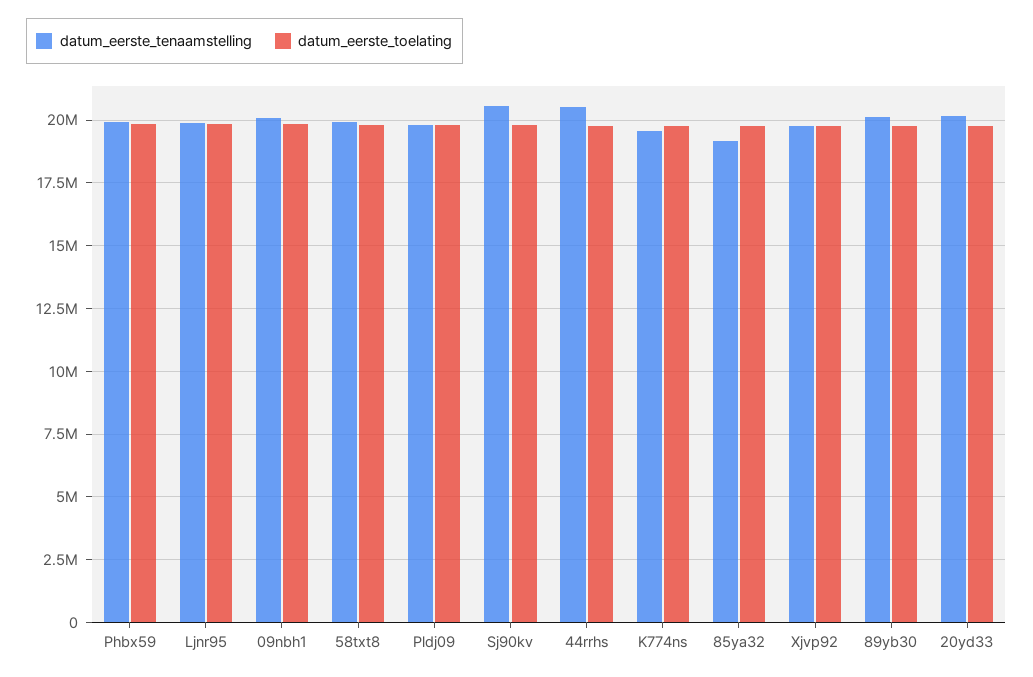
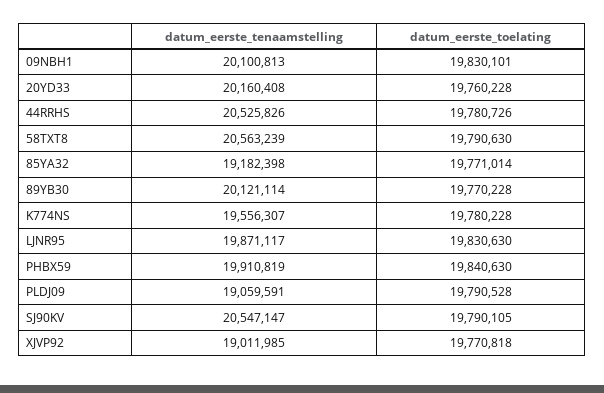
  {
    "datum_eerste_tenaamstelling": {
      "Phbx59": 19910819,
      "Ljnr95": 19871117,
      "09nbh1": 20100813,
-     "58txt8": 20000000,
+     "58txt8": 20563239,
-     "Pldj09": 19750000,
+     "Pldj09": 19059591,
      "Sj90kv": 20547147,
      "44rrhs": 20525826,
      "K774ns": 19556307,
      "85ya32": 19182398,
-     "Xjvp92": 19750000,
+     "Xjvp92": 19011985,
      "89yb30": 20121114,
      "20yd33": 20160408
    },
    "datum_eerste_toelating": {
      "Phbx59": 19840630,
      "Ljnr95": 19830630,
      "09nbh1": 19830101,
      "58txt8": 19790630,
      "Pldj09": 19790528,
      "Sj90kv": 19790105,
      "44rrhs": 19780726,
      "K774ns": 19780228,
      "85ya32": 19771014,
      "Xjvp92": 19770818,
      "89yb30": 19770228,
      "20yd33": 19760228
    }
  }

